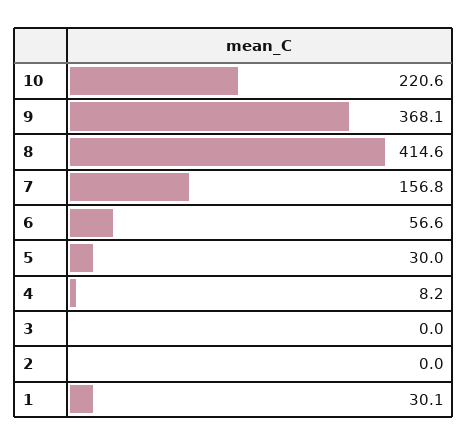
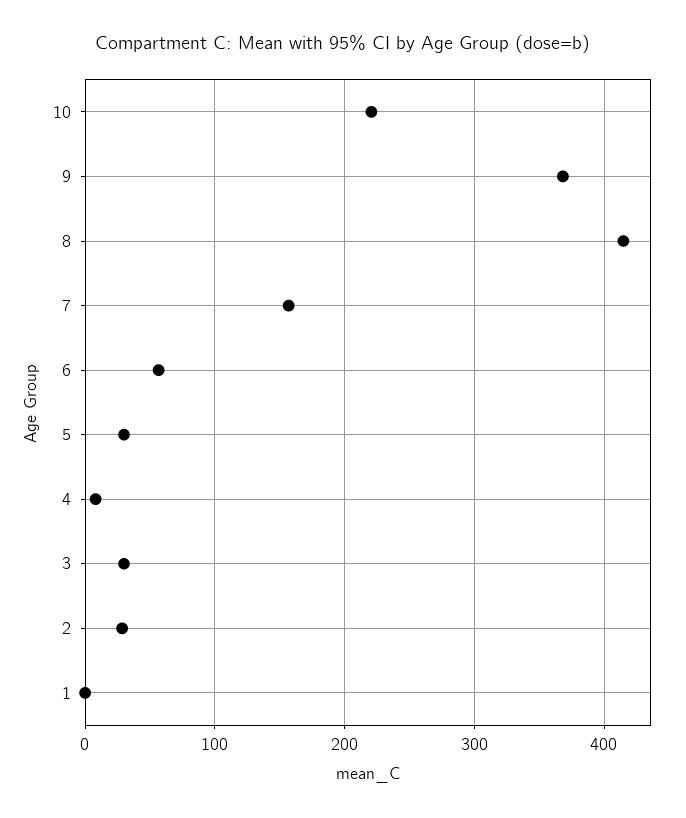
  {
    "10": 220.6,
    "9": 368.1,
    "8": 414.6,
    "7": 156.8,
    "6": 56.6,
    "5": 30,
    "4": 8.2,
-   "3": 0,
+   "3": 30,
-   "2": 0,
+   "2": 30,
-   "1": 30.1
+   "1": 0
  }

